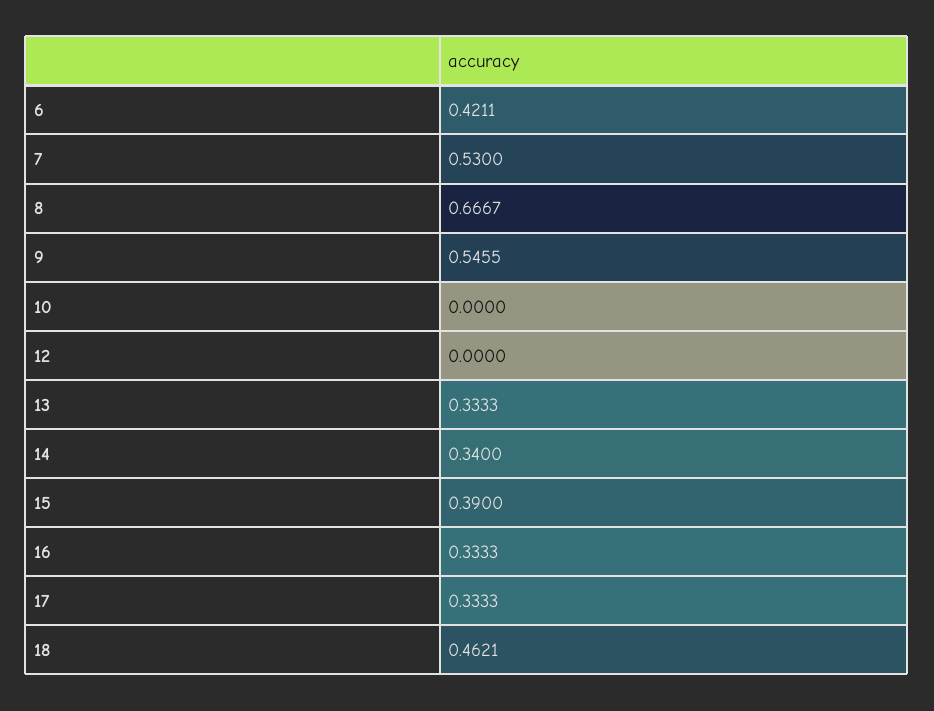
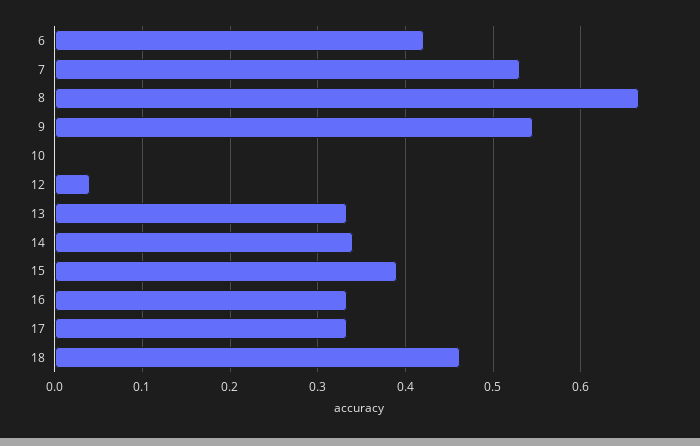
  {
    "6": 0.4211,
    "7": 0.53,
    "8": 0.6667,
    "9": 0.5455,
    "10": 0,
-   "12": 0,
+   "12": 0.04,
    "13": 0.3333,
    "14": 0.34,
    "15": 0.39,
    "16": 0.3333,
    "17": 0.3333,
    "18": 0.4621
  }

